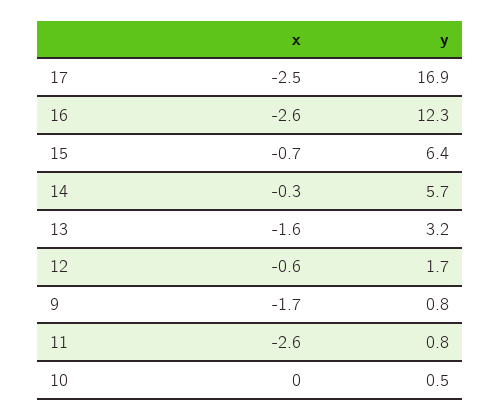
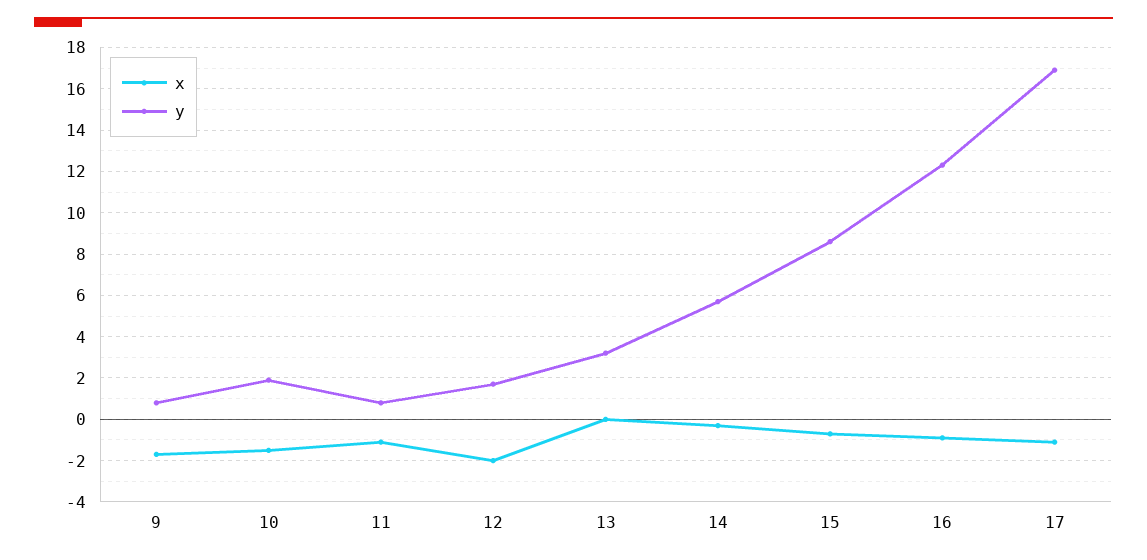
  {
    "x": {
-     "17": -2.5,
+     "17": -1,
-     "16": -2.6,
+     "16": -1,
      "15": -0.7,
      "14": -0.3,
-     "13": -1.6,
+     "13": 0,
-     "12": -0.6,
+     "12": -2,
      "9": -1.7,
-     "11": -2.6,
+     "11": -1,
-     "10": 0
+     "10": -1.5
    },
    "y": {
      "17": 16.9,
      "16": 12.3,
-     "15": 6.4,
+     "15": 8.5,
      "14": 5.7,
      "13": 3.2,
      "12": 1.7,
      "9": 0.8,
      "11": 0.8,
-     "10": 0.5
+     "10": 2
    }
  }

